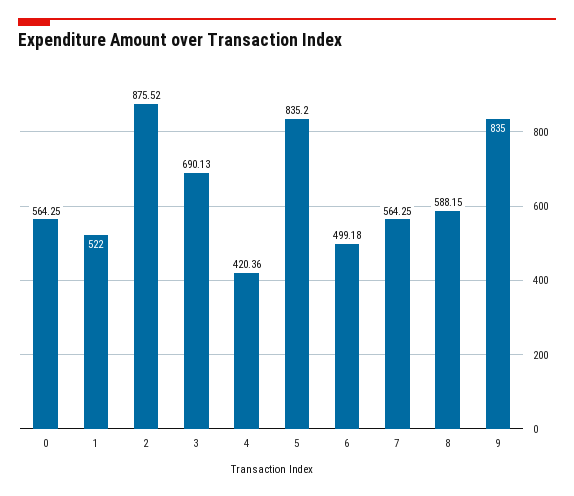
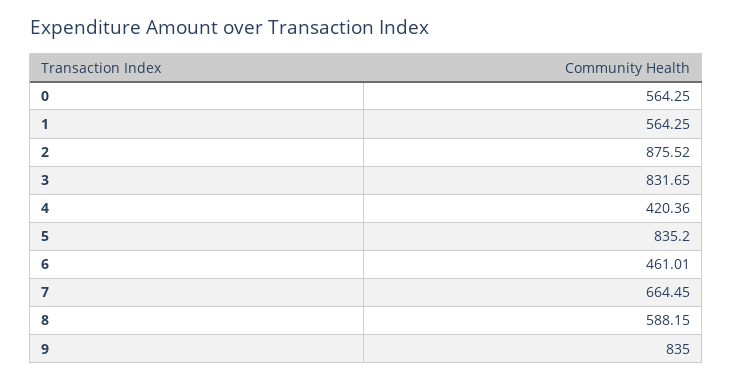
  {
    "0": 564.25,
-   "1": 522,
+   "1": 564.25,
    "2": 875.52,
-   "3": 690.13,
+   "3": 831.65,
    "4": 420.36,
    "5": 835.2,
-   "6": 499.18,
+   "6": 461.01,
-   "7": 564.25,
+   "7": 664.45,
    "8": 588.15,
    "9": 835
  }

